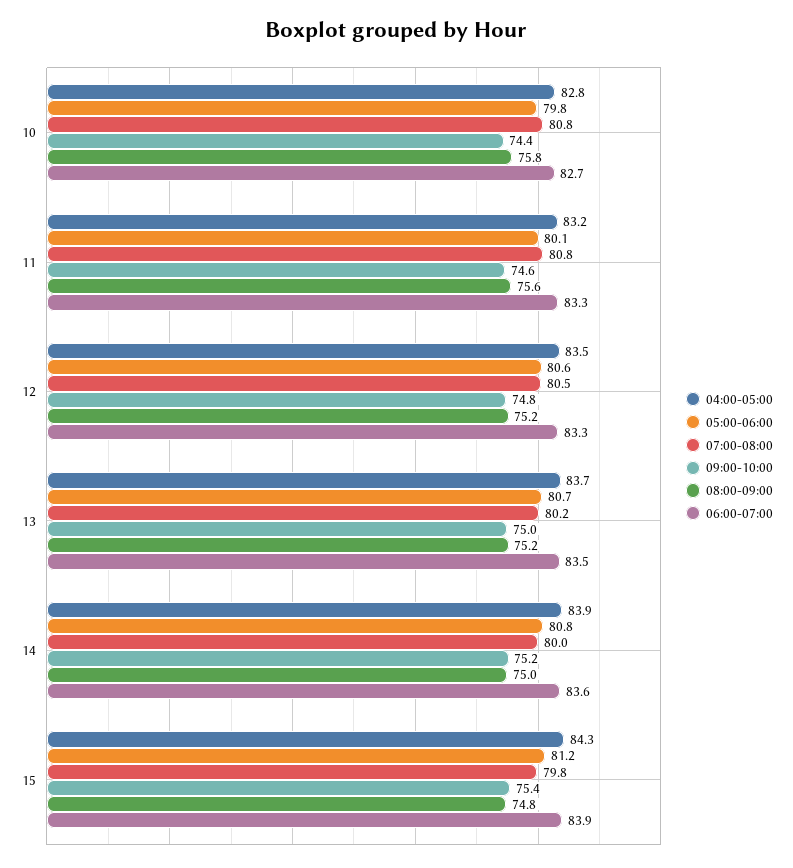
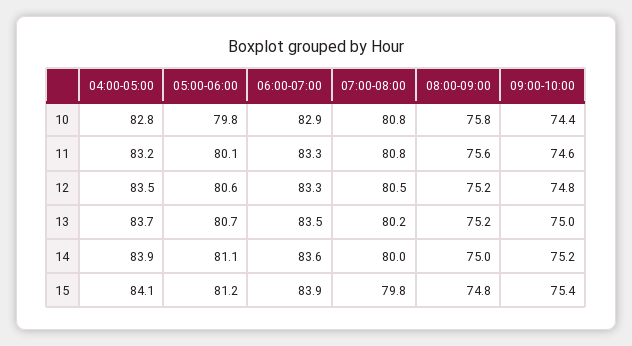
  {
    "04:00-05:00": {
      "10": 82.8,
      "11": 83.2,
      "12": 83.5,
      "13": 83.7,
      "14": 83.9,
-     "15": 84.3
+     "15": 84.1
    },
    "05:00-06:00": {
      "10": 79.8,
      "11": 80.1,
      "12": 80.6,
      "13": 80.7,
-     "14": 80.8,
+     "14": 81.1,
      "15": 81.2
    },
    "07:00-08:00": {
      "10": 80.8,
      "11": 80.8,
      "12": 80.5,
      "13": 80.2,
      "14": 80,
      "15": 79.8
    },
    "09:00-10:00": {
      "10": 74.4,
      "11": 74.6,
      "12": 74.8,
      "13": 75,
      "14": 75.2,
      "15": 75.4
    },
    "08:00-09:00": {
      "10": 75.8,
      "11": 75.6,
      "12": 75.2,
      "13": 75.2,
      "14": 75,
      "15": 74.8
    },
    "06:00-07:00": {
-     "10": 82.7,
+     "10": 82.9,
      "11": 83.3,
      "12": 83.3,
      "13": 83.5,
      "14": 83.6,
      "15": 83.9
    }
  }

